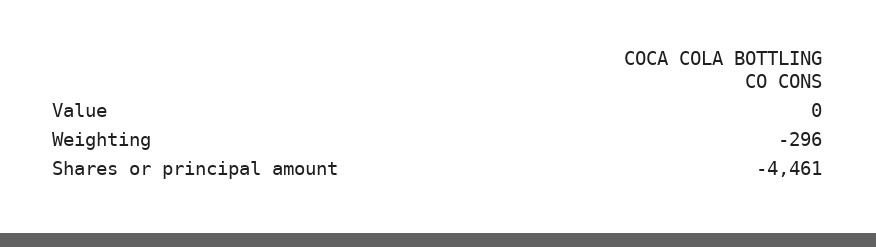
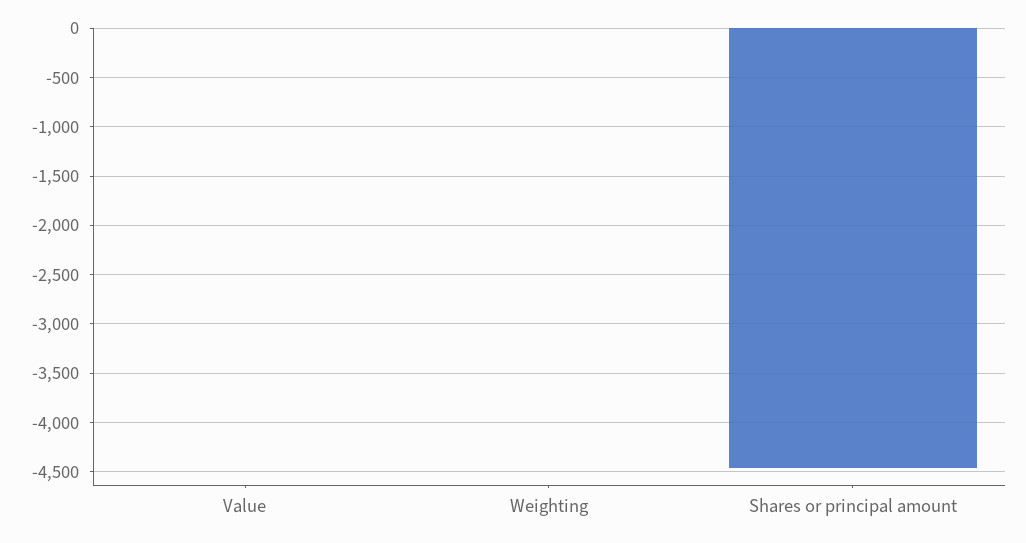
  {
    "Value": 0,
-   "Weighting": -296,
+   "Weighting": 0,
    "Shares or principal amount": -4461
  }

